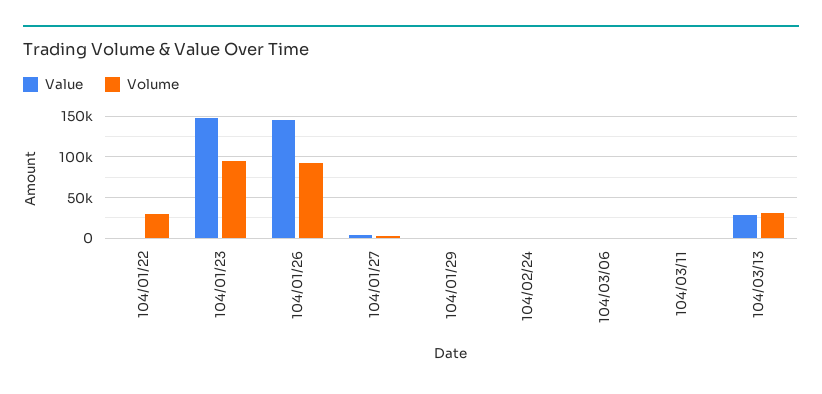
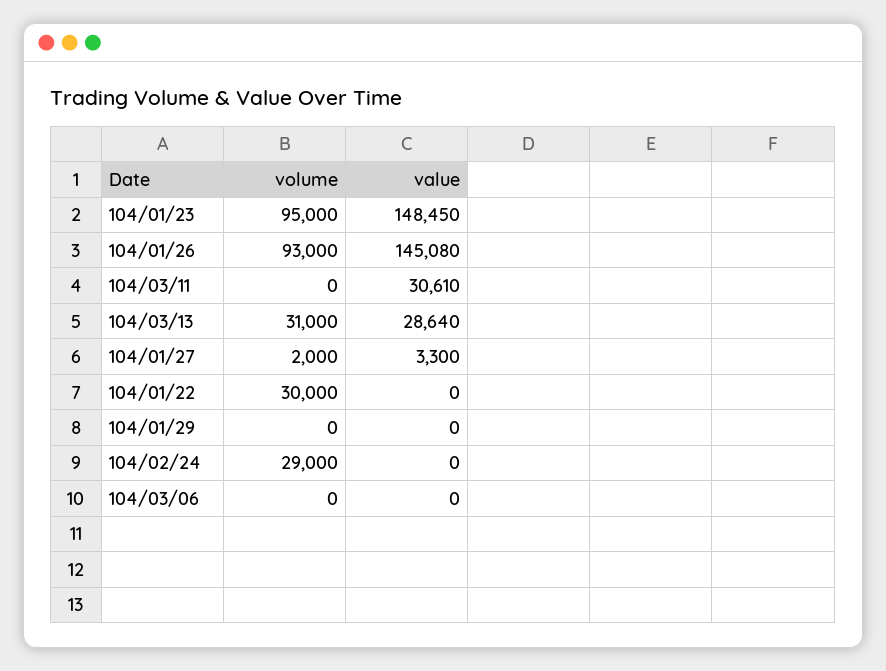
  {
    "Value": {
      "104/01/22": 0,
      "104/01/23": 148450,
      "104/01/26": 145080,
      "104/01/27": 3300,
      "104/01/29": 0,
      "104/02/24": 0,
      "104/03/06": 0,
-     "104/03/11": 0,
+     "104/03/11": 30610,
      "104/03/13": 28640
    },
    "Volume": {
      "104/01/22": 30000,
      "104/01/23": 95000,
      "104/01/26": 93000,
      "104/01/27": 2000,
      "104/01/29": 0,
-     "104/02/24": 0,
+     "104/02/24": 29000,
      "104/03/06": 0,
      "104/03/11": 0,
      "104/03/13": 31000
    }
  }

